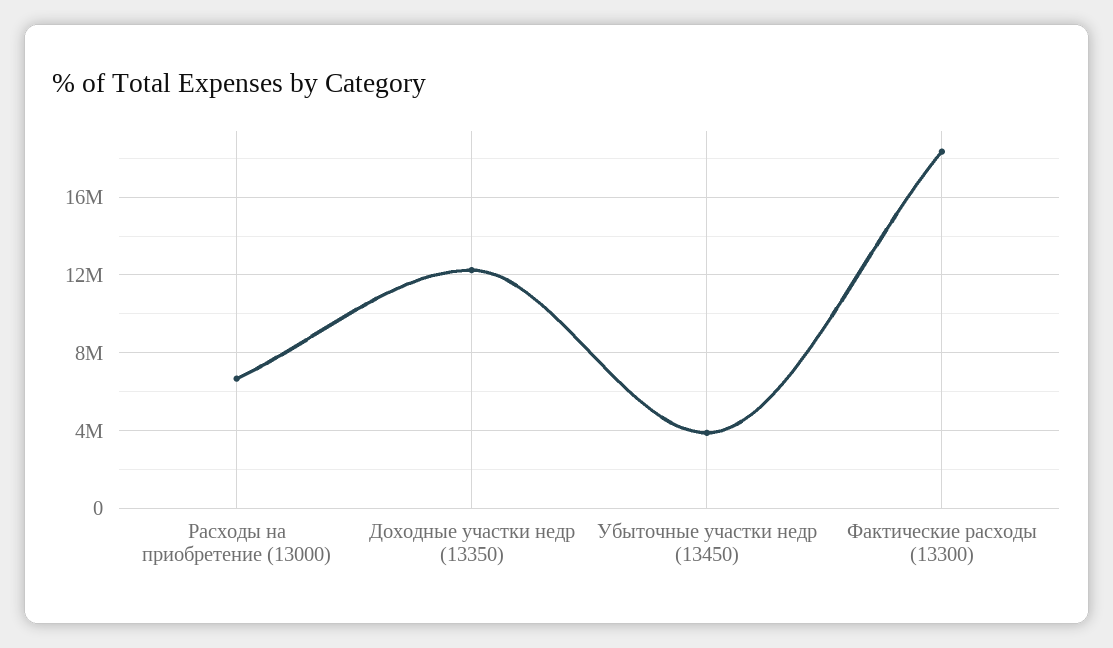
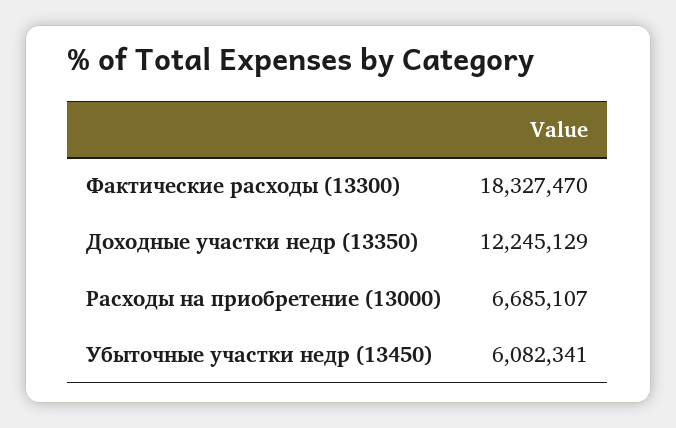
  {
    "Расходы на приобретение (13000)": 6685107,
    "Доходные участки недр (13350)": 12245129,
-   "Убыточные участки недр (13450)": 4000000,
+   "Убыточные участки недр (13450)": 6082341,
    "Фактические расходы (13300)": 18327470
  }

